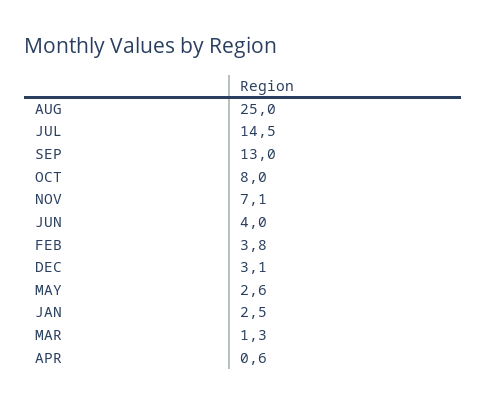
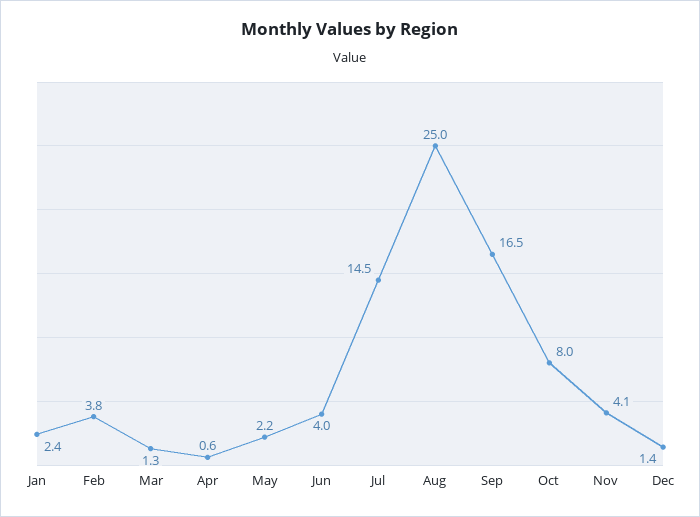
  {
    "AUG": 25,
    "JUL": 14.5,
-   "SEP": 13,
+   "SEP": 16.5,
    "OCT": 8,
-   "NOV": 7.1,
+   "NOV": 4.1,
    "JUN": 4,
    "FEB": 3.8,
-   "DEC": 3.1,
+   "DEC": 1.4,
-   "MAY": 2.6,
+   "MAY": 2.2,
-   "JAN": 2.5,
+   "JAN": 2.4,
    "MAR": 1.3,
    "APR": 0.6
  }

